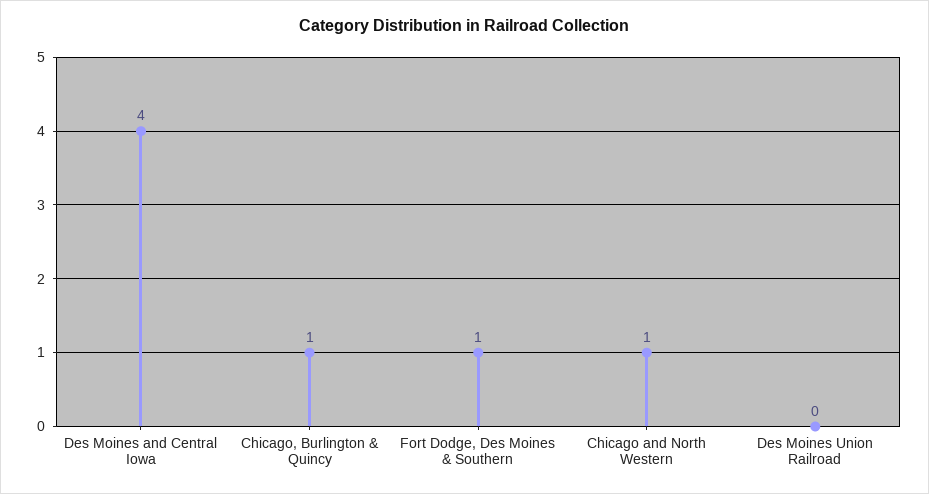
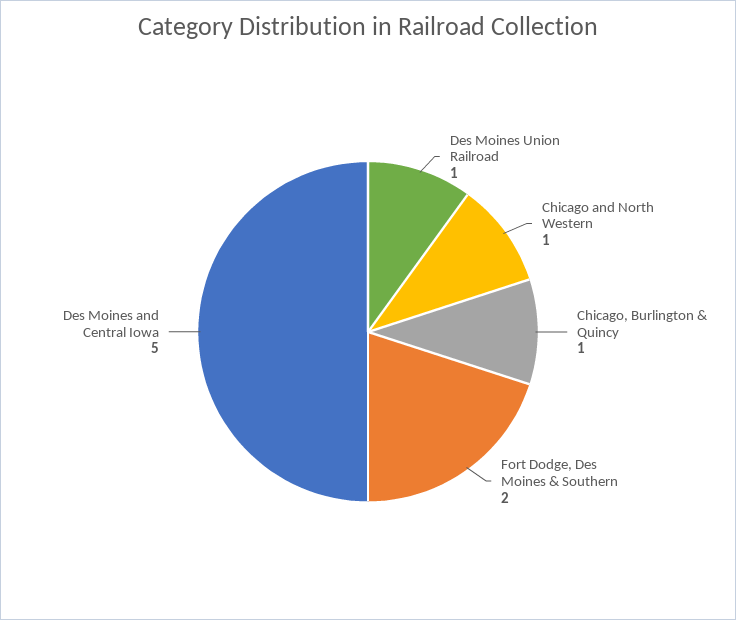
  {
-   "Des Moines and Central Iowa": 4,
+   "Des Moines and Central Iowa": 5,
    "Chicago, Burlington & Quincy": 1,
-   "Fort Dodge, Des Moines & Southern": 1,
+   "Fort Dodge, Des Moines & Southern": 2,
    "Chicago and North Western": 1,
-   "Des Moines Union Railroad": 0
+   "Des Moines Union Railroad": 1
  }

